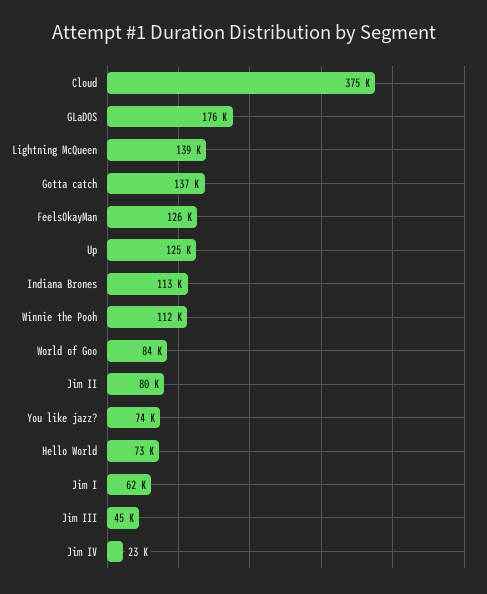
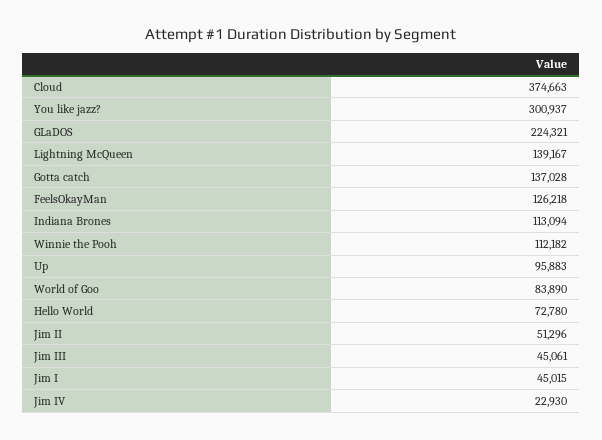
  {
    "Cloud": 374663,
-   "GLaDOS": 176000,
+   "GLaDOS": 224321,
    "Lightning McQueen": 139167,
    "Gotta catch": 137028,
    "FeelsOkayMan": 126218,
-   "Up": 125000,
+   "Up": 95883,
    "Indiana Brones": 113094,
    "Winnie the Pooh": 112182,
    "World of Goo": 83890,
-   "Jim II": 80000,
+   "Jim II": 51296,
-   "You like jazz?": 74000,
+   "You like jazz?": 300937,
    "Hello World": 72780,
-   "Jim I": 62000,
+   "Jim I": 45015,
    "Jim III": 45061,
    "Jim IV": 22930
  }

